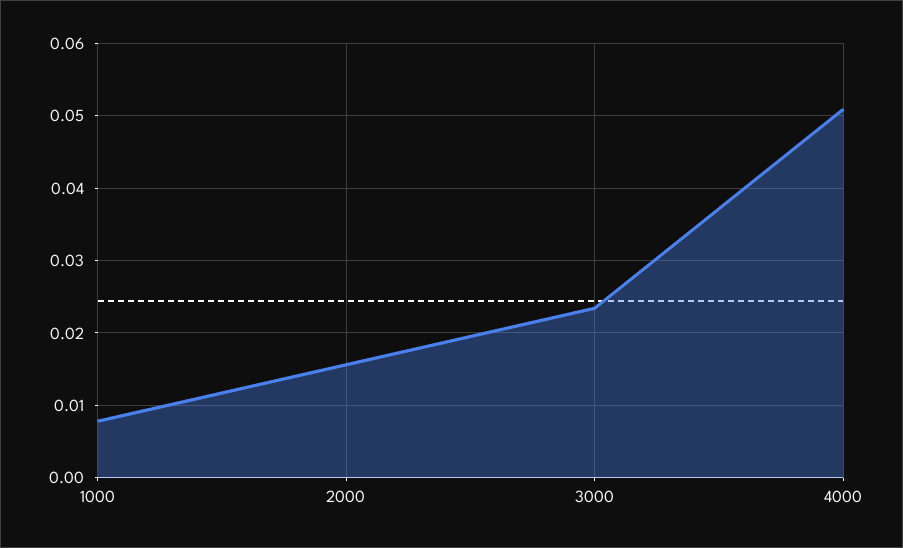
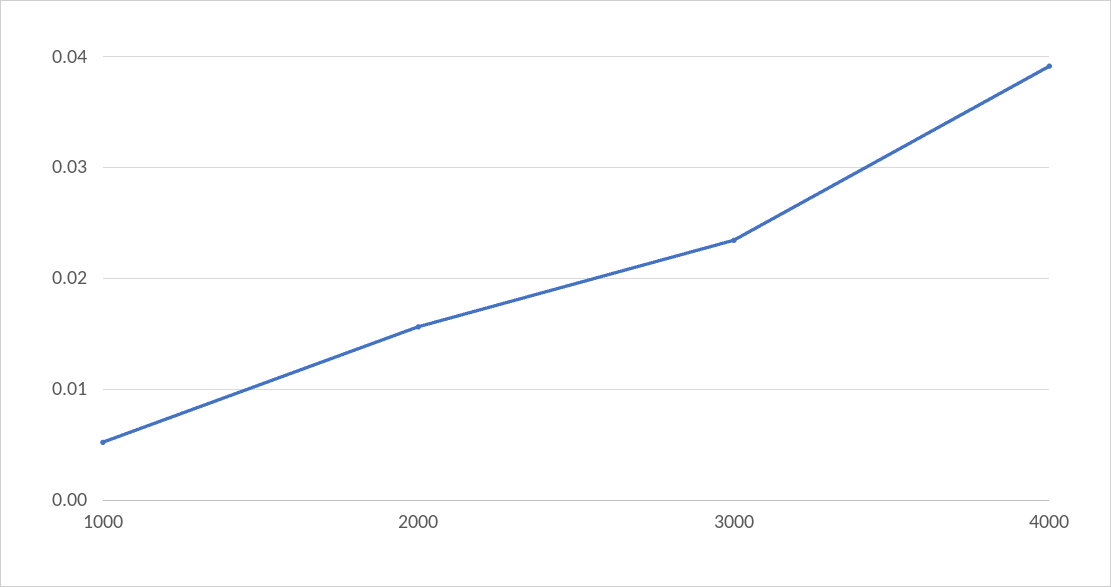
  {
-   "1000": 0.008,
+   "1000": 0.005,
    "2000": 0.016,
    "3000": 0.023,
-   "4000": 0.051
+   "4000": 0.039
  }

